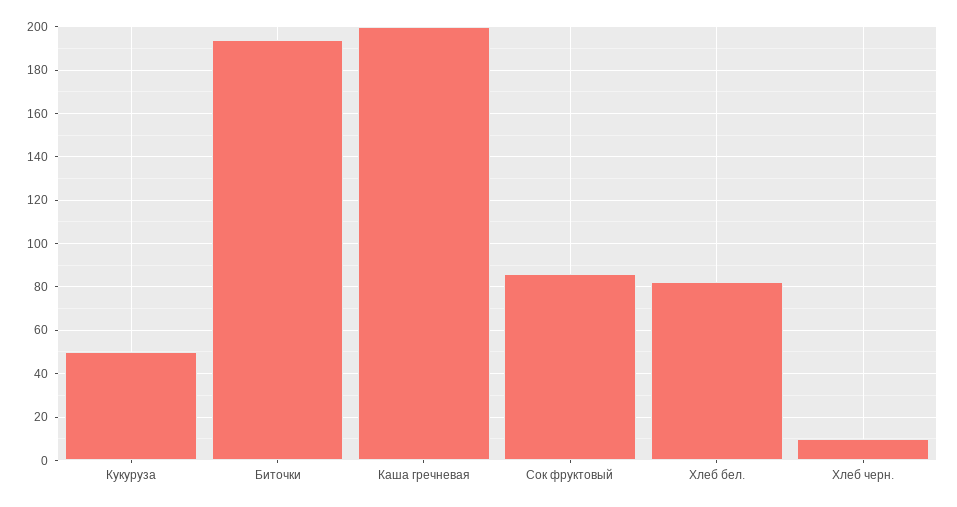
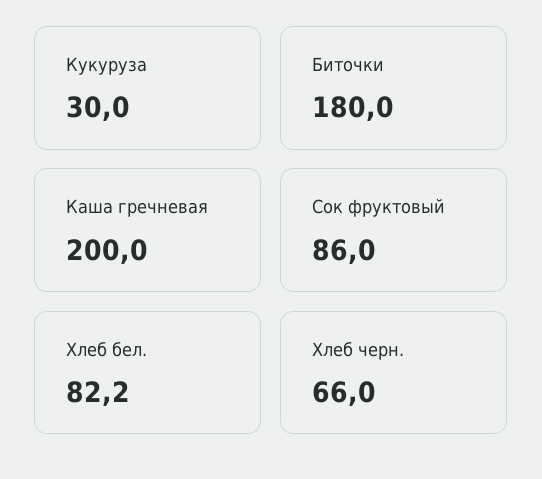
  {
-   "Кукуруза": 50,
+   "Кукуруза": 30,
-   "Биточки": 195,
+   "Биточки": 180,
    "Каша гречневая": 200,
    "Сок фруктовый": 86,
    "Хлеб бел.": 82.2,
-   "Хлеб черн.": 10
+   "Хлеб черн.": 66
  }

